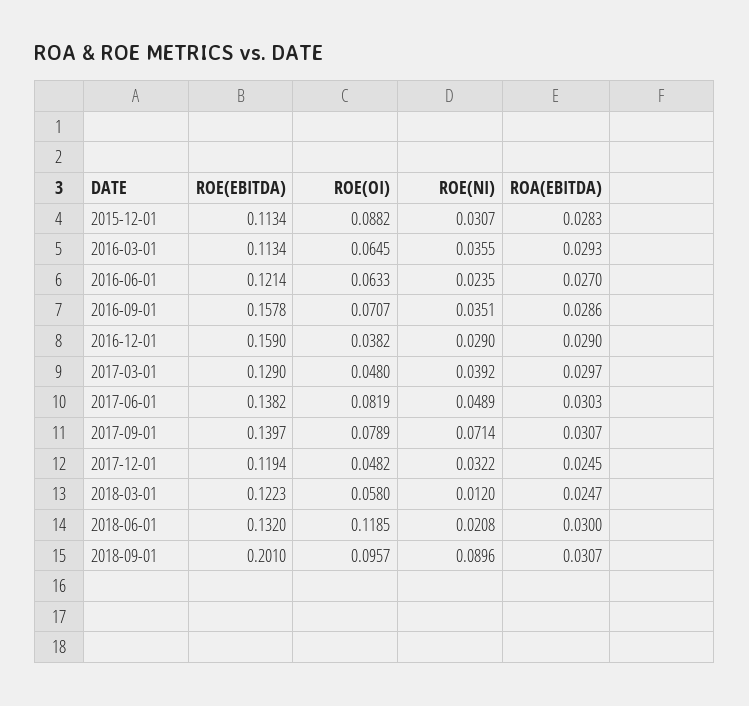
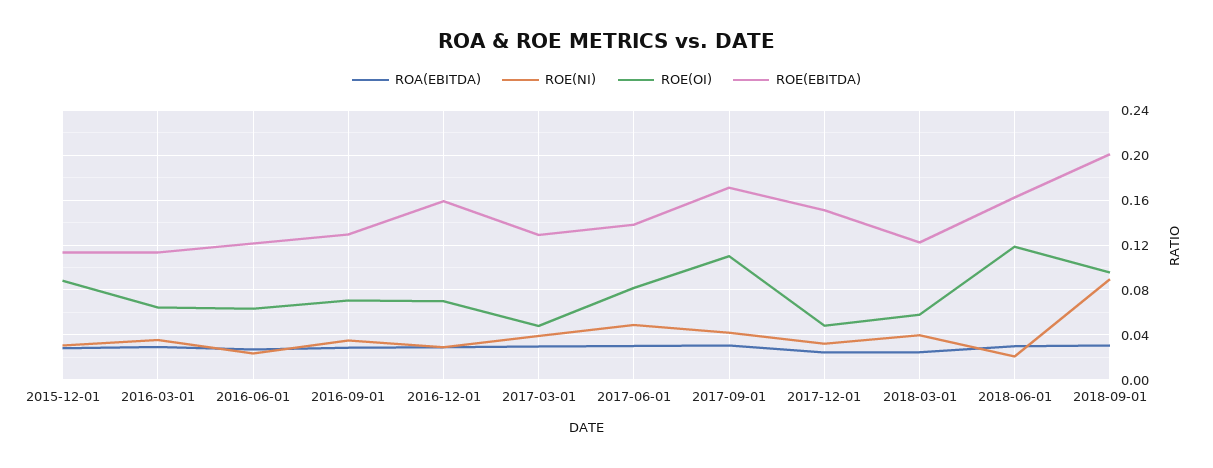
  {
    "ROE(EBITDA)": {
      "2015-12-01": 0.1134,
      "2016-03-01": 0.1134,
      "2016-06-01": 0.1214,
-     "2016-09-01": 0.1578,
+     "2016-09-01": 0.13,
      "2016-12-01": 0.159,
      "2017-03-01": 0.129,
      "2017-06-01": 0.1382,
-     "2017-09-01": 0.1397,
+     "2017-09-01": 0.17,
-     "2017-12-01": 0.1194,
+     "2017-12-01": 0.15,
      "2018-03-01": 0.1223,
-     "2018-06-01": 0.132,
+     "2018-06-01": 0.16,
      "2018-09-01": 0.201
    },
    "ROE(OI)": {
      "2015-12-01": 0.0882,
      "2016-03-01": 0.0645,
      "2016-06-01": 0.0633,
      "2016-09-01": 0.0707,
-     "2016-12-01": 0.0382,
+     "2016-12-01": 0.07,
      "2017-03-01": 0.048,
      "2017-06-01": 0.0819,
-     "2017-09-01": 0.0789,
+     "2017-09-01": 0.11,
      "2017-12-01": 0.0482,
      "2018-03-01": 0.058,
      "2018-06-01": 0.1185,
      "2018-09-01": 0.0957
    },
    "ROE(NI)": {
      "2015-12-01": 0.0307,
      "2016-03-01": 0.0355,
      "2016-06-01": 0.0235,
      "2016-09-01": 0.0351,
      "2016-12-01": 0.029,
      "2017-03-01": 0.0392,
      "2017-06-01": 0.0489,
-     "2017-09-01": 0.0714,
+     "2017-09-01": 0.04,
      "2017-12-01": 0.0322,
-     "2018-03-01": 0.012,
+     "2018-03-01": 0.04,
      "2018-06-01": 0.0208,
      "2018-09-01": 0.0896
    },
    "ROA(EBITDA)": {
      "2015-12-01": 0.0283,
      "2016-03-01": 0.0293,
      "2016-06-01": 0.027,
      "2016-09-01": 0.0286,
      "2016-12-01": 0.029,
      "2017-03-01": 0.0297,
      "2017-06-01": 0.0303,
      "2017-09-01": 0.0307,
      "2017-12-01": 0.0245,
      "2018-03-01": 0.0247,
      "2018-06-01": 0.03,
      "2018-09-01": 0.0307
    }
  }

